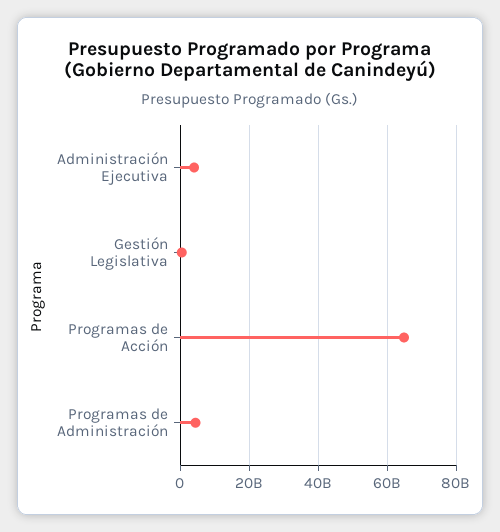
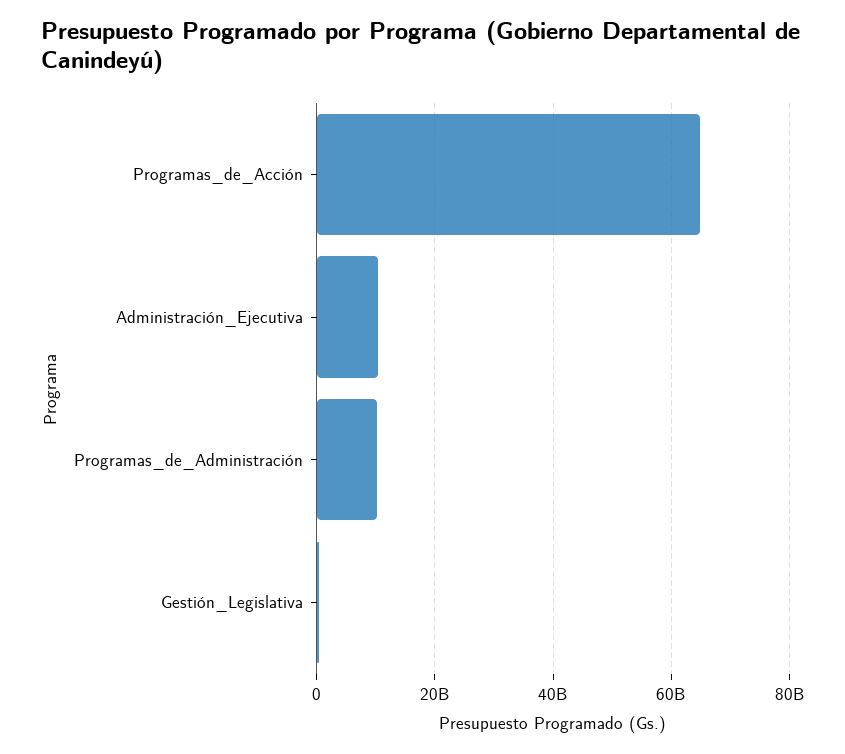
  {
-   "Administración Ejecutiva": 4000000000,
+   "Administración Ejecutiva": 10000000000,
    "Gestión Legislativa": 0,
    "Programas de Acción": 64000000000,
-   "Programas de Administración": 4000000000
+   "Programas de Administración": 10000000000
  }

